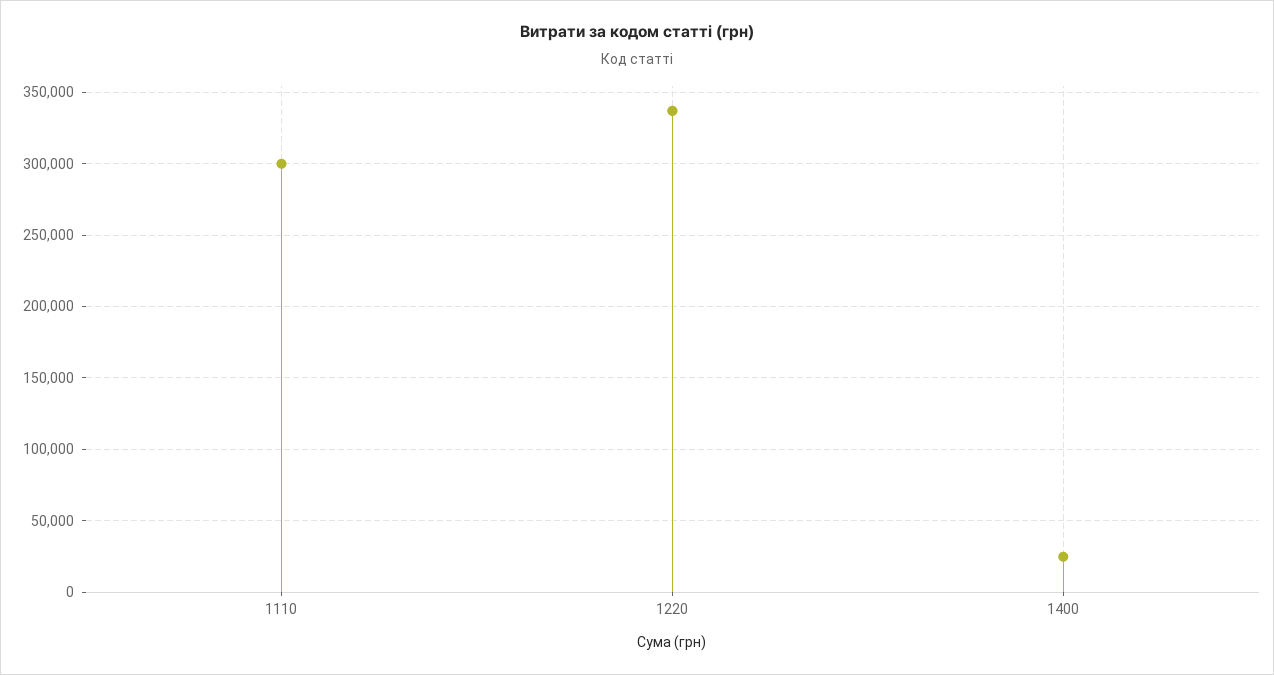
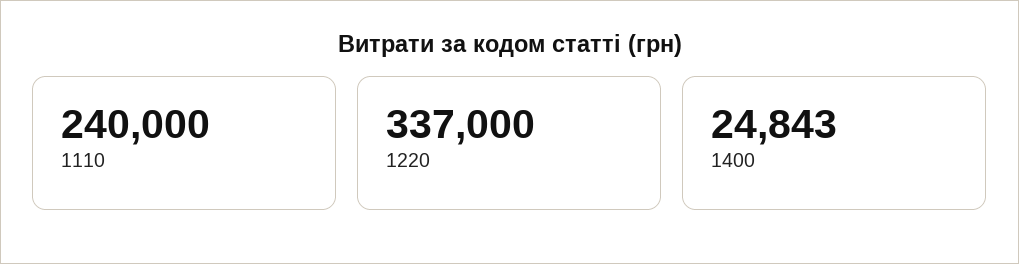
  {
-   "1110": 300000,
+   "1110": 240000,
    "1220": 337000,
    "1400": 24843
  }

